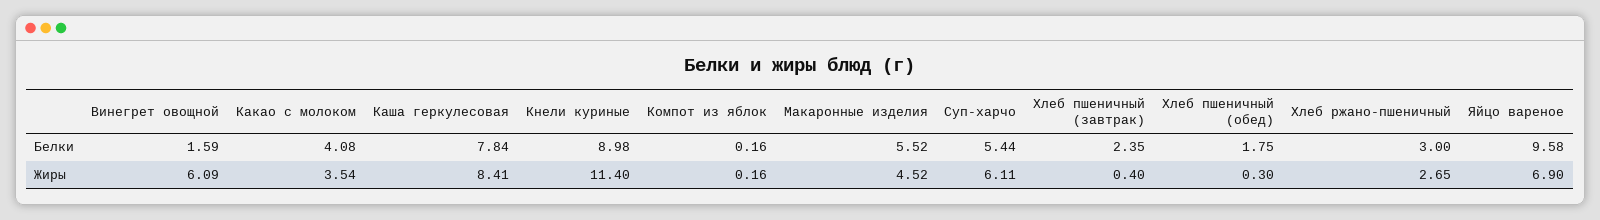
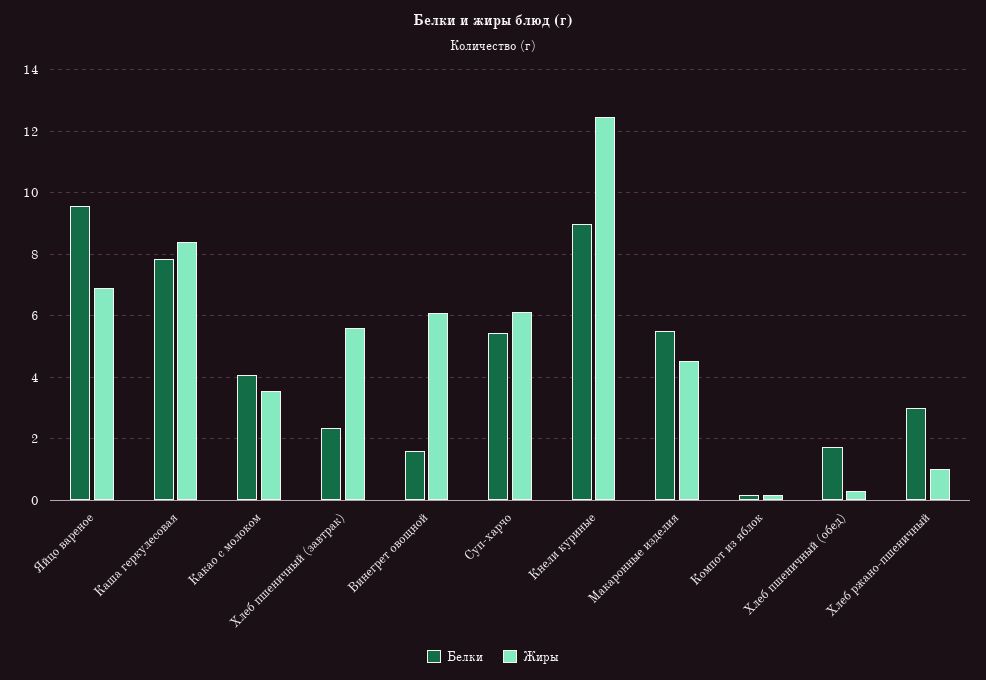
  {
    "Белки": {
      "Винегрет овощной": 1.59,
      "Какао с молоком": 4.08,
      "Каша геркулесовая": 7.84,
      "Кнели куриные": 8.98,
      "Компот из яблок": 0.16,
      "Макаронные изделия": 5.52,
      "Суп-харчо": 5.44,
      "Хлеб пшеничный (завтрак)": 2.35,
      "Хлеб пшеничный (обед)": 1.75,
      "Хлеб ржано-пшеничный": 3,
      "Яйцо вареное": 9.58
    },
    "Жиры": {
      "Винегрет овощной": 6.09,
      "Какао с молоком": 3.54,
      "Каша геркулесовая": 8.41,
-     "Кнели куриные": 11.4,
+     "Кнели куриные": 12.4,
      "Компот из яблок": 0.16,
      "Макаронные изделия": 4.52,
      "Суп-харчо": 6.11,
-     "Хлеб пшеничный (завтрак)": 0.4,
+     "Хлеб пшеничный (завтрак)": 5.6,
      "Хлеб пшеничный (обед)": 0.3,
-     "Хлеб ржано-пшеничный": 2.65,
+     "Хлеб ржано-пшеничный": 1,
      "Яйцо вареное": 6.9
    }
  }

